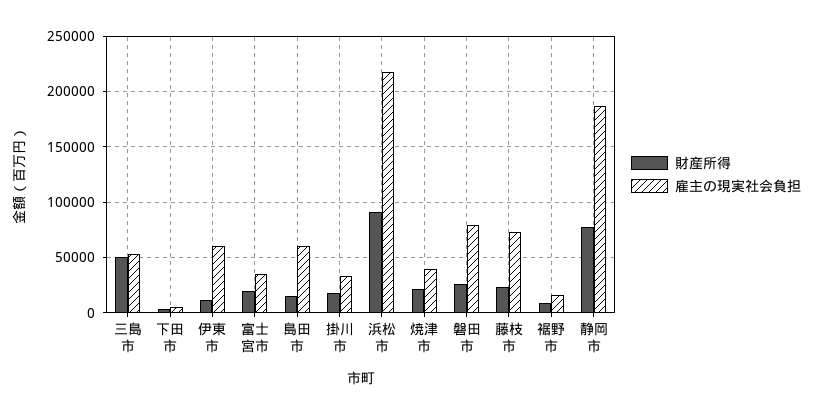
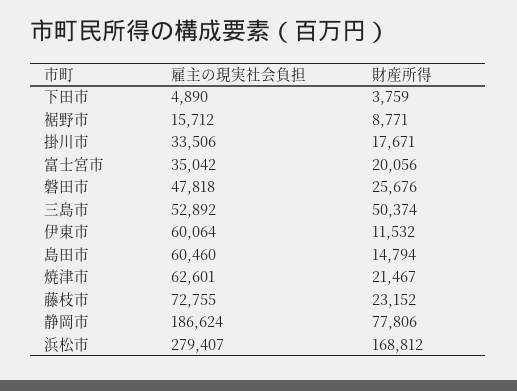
  {
    "財産所得": {
      "三島市": 50374,
      "下田市": 3759,
      "伊東市": 11532,
      "富士宮市": 20056,
      "島田市": 14794,
      "掛川市": 17671,
-     "浜松市": 90000,
+     "浜松市": 168812,
      "焼津市": 21467,
      "磐田市": 25676,
      "藤枝市": 23152,
      "裾野市": 8771,
      "静岡市": 77806
    },
    "雇主の現実社会負担": {
      "三島市": 52892,
      "下田市": 4890,
      "伊東市": 60064,
      "富士宮市": 35042,
      "島田市": 60460,
      "掛川市": 33506,
-     "浜松市": 220000,
+     "浜松市": 279407,
-     "焼津市": 40000,
+     "焼津市": 62601,
-     "磐田市": 80000,
+     "磐田市": 47818,
      "藤枝市": 72755,
      "裾野市": 15712,
      "静岡市": 186624
    }
  }

